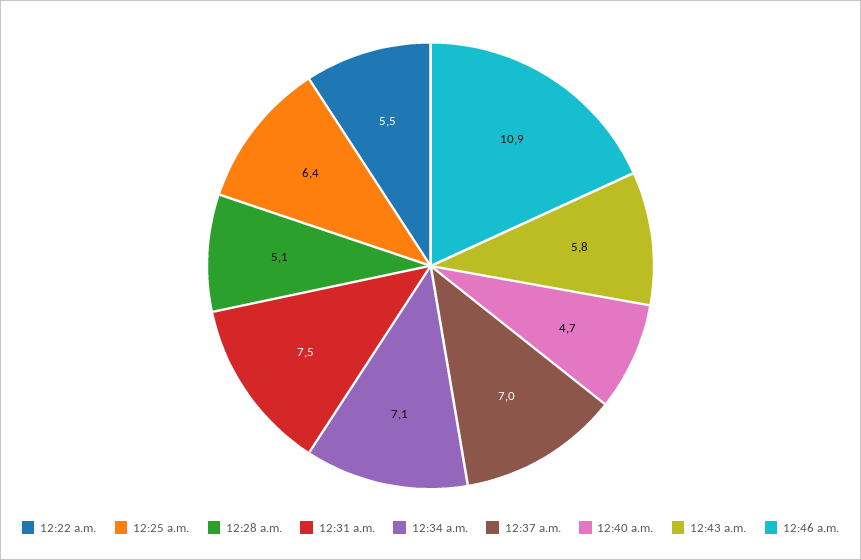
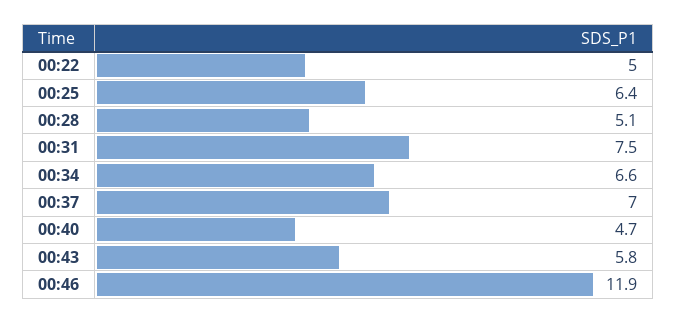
  {
-   "12:22 a.m.": 5.5,
+   "12:22 a.m.": 5,
    "12:25 a.m.": 6.4,
    "12:28 a.m.": 5.1,
    "12:31 a.m.": 7.5,
-   "12:34 a.m.": 7.1,
+   "12:34 a.m.": 6.6,
    "12:37 a.m.": 7,
    "12:40 a.m.": 4.7,
    "12:43 a.m.": 5.8,
-   "12:46 a.m.": 10.9
+   "12:46 a.m.": 11.9
  }

